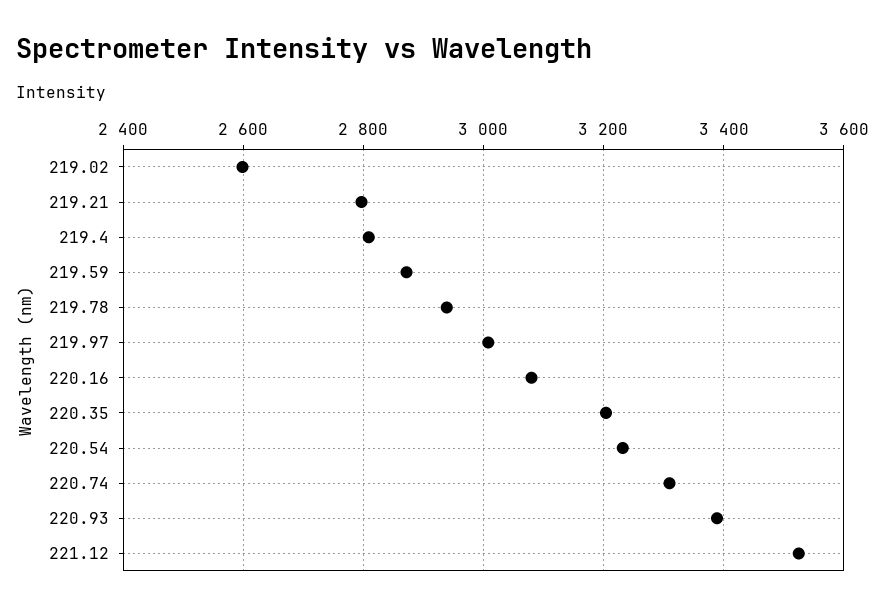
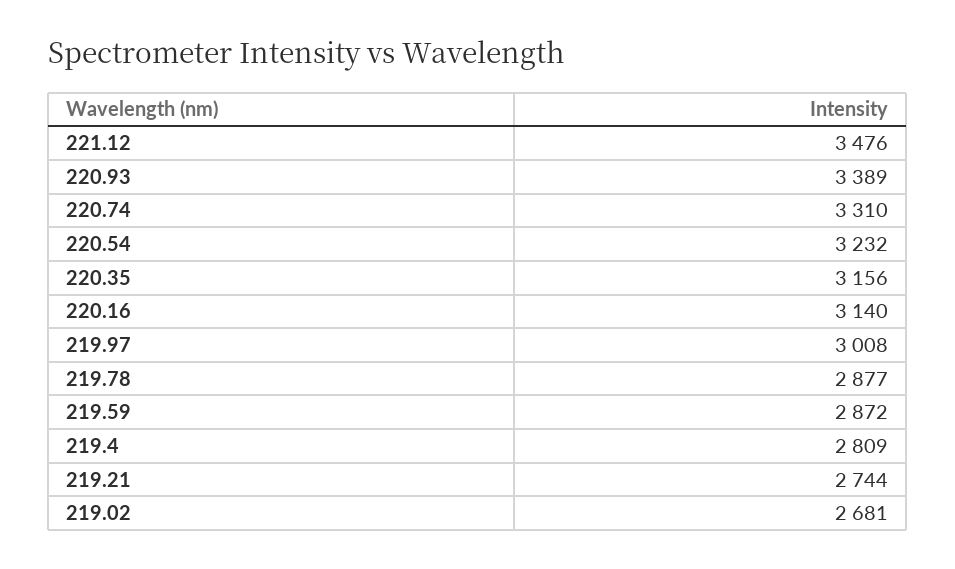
  {
-   "219.02": 2600,
+   "219.02": 2681,
-   "219.21": 2800,
+   "219.21": 2744,
    "219.4": 2809,
    "219.59": 2872,
-   "219.78": 2940,
+   "219.78": 2877,
    "219.97": 3008,
-   "220.16": 3080,
+   "220.16": 3140,
-   "220.35": 3200,
+   "220.35": 3156,
    "220.54": 3232,
    "220.74": 3310,
    "220.93": 3389,
-   "221.12": 3520
+   "221.12": 3476
  }

